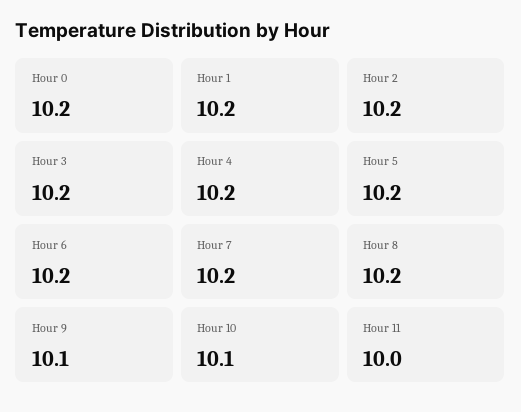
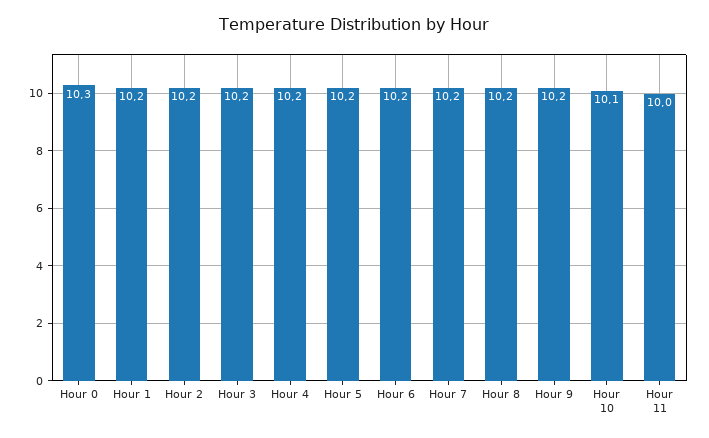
  {
-   "Hour 0": 10.2,
+   "Hour 0": 10.3,
    "Hour 1": 10.2,
    "Hour 2": 10.2,
    "Hour 3": 10.2,
    "Hour 4": 10.2,
    "Hour 5": 10.2,
    "Hour 6": 10.2,
    "Hour 7": 10.2,
    "Hour 8": 10.2,
-   "Hour 9": 10.1,
+   "Hour 9": 10.2,
    "Hour 10": 10.1,
    "Hour 11": 10
  }

